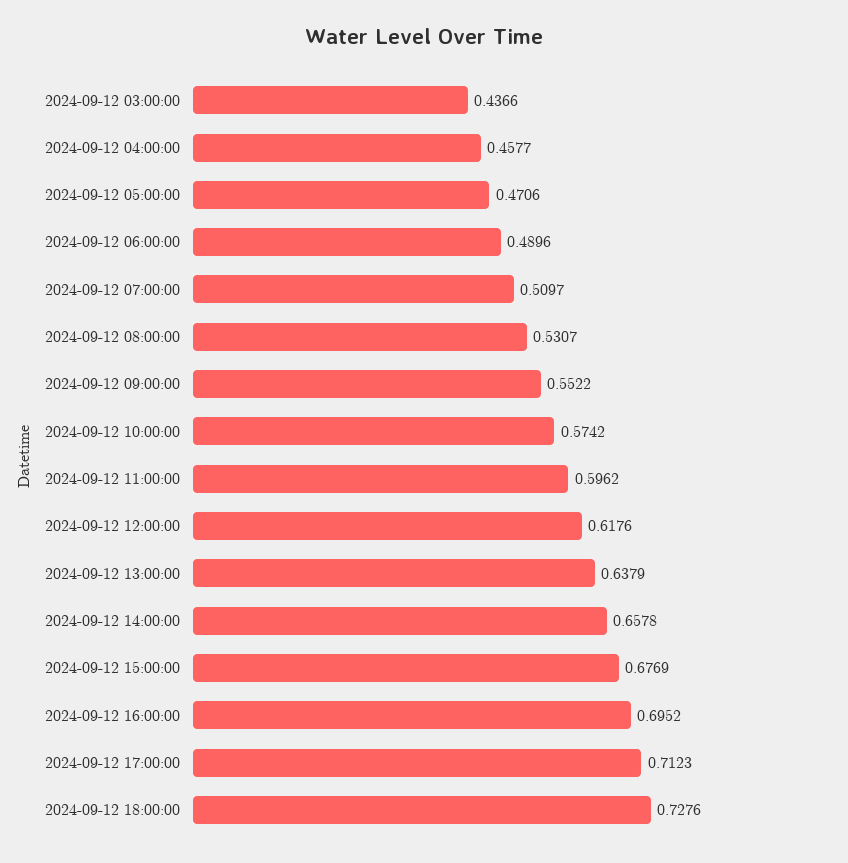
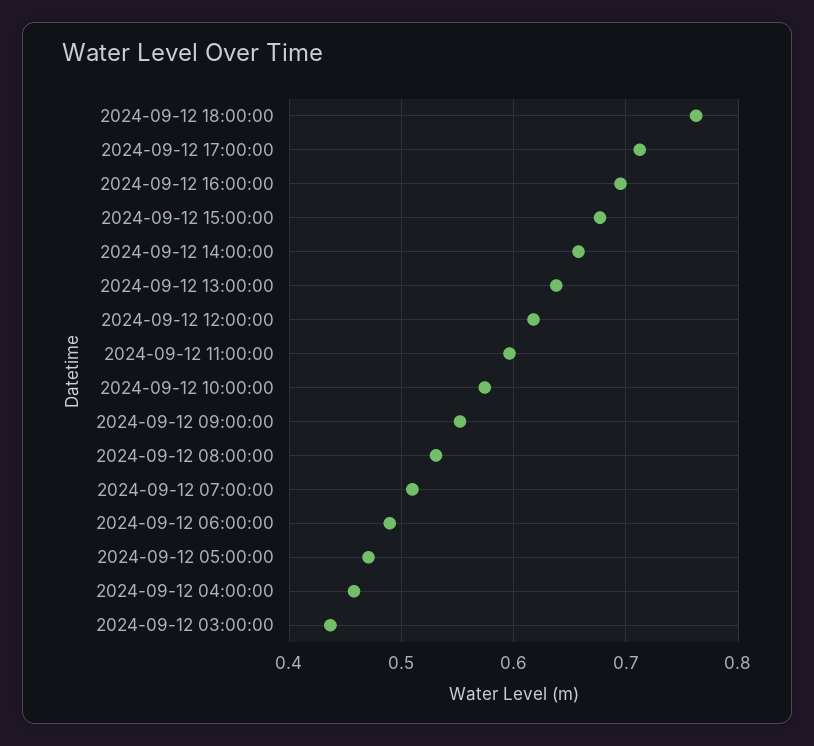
  {
    "2024-09-12 03:00:00": 0.4366,
    "2024-09-12 04:00:00": 0.4577,
    "2024-09-12 05:00:00": 0.4706,
    "2024-09-12 06:00:00": 0.4896,
    "2024-09-12 07:00:00": 0.5097,
    "2024-09-12 08:00:00": 0.5307,
    "2024-09-12 09:00:00": 0.5522,
    "2024-09-12 10:00:00": 0.5742,
    "2024-09-12 11:00:00": 0.5962,
    "2024-09-12 12:00:00": 0.6176,
    "2024-09-12 13:00:00": 0.6379,
    "2024-09-12 14:00:00": 0.6578,
    "2024-09-12 15:00:00": 0.6769,
    "2024-09-12 16:00:00": 0.6952,
    "2024-09-12 17:00:00": 0.7123,
-   "2024-09-12 18:00:00": 0.7276
+   "2024-09-12 18:00:00": 0.76
  }

